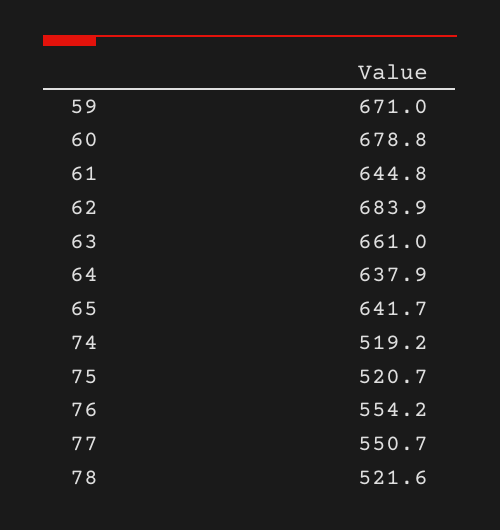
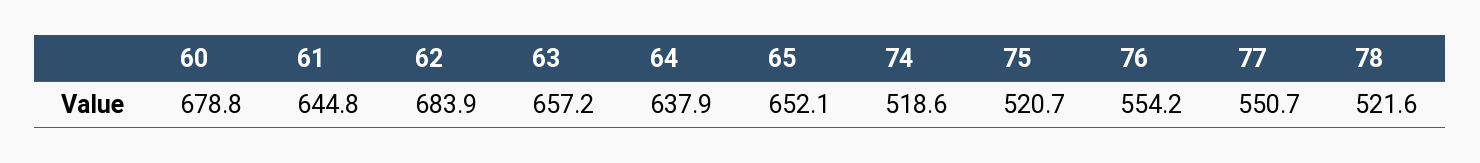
  {
-   "59": 671,
    "60": 678.8,
    "61": 644.8,
    "62": 683.9,
-   "63": 661,
+   "63": 657.2,
    "64": 637.9,
-   "65": 641.7,
+   "65": 652.1,
-   "74": 519.2,
+   "74": 518.6,
    "75": 520.7,
    "76": 554.2,
    "77": 550.7,
    "78": 521.6
  }

